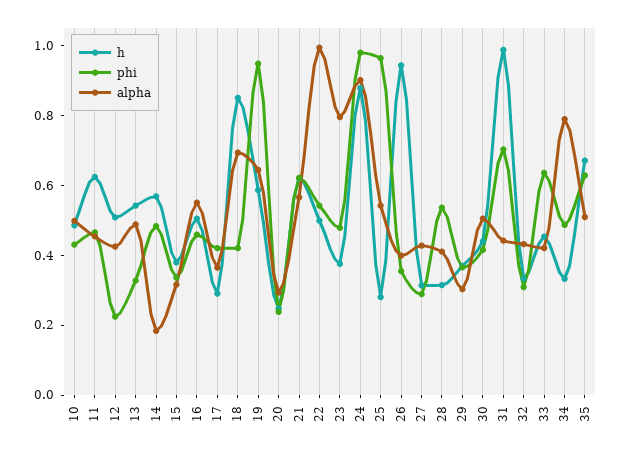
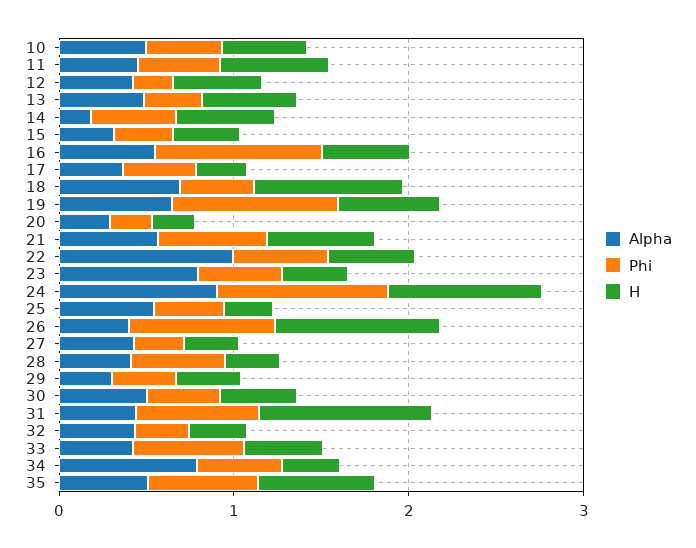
  {
    "h": {
      "10": 0.5,
      "11": 0.6,
      "12": 0.5,
      "13": 0.55,
      "14": 0.55,
      "15": 0.4,
      "16": 0.5,
      "17": 0.3,
      "18": 0.85,
      "19": 0.6,
      "20": 0.25,
      "21": 0.6,
      "22": 0.5,
      "23": 0.4,
      "24": 0.9,
      "25": 0.3,
      "26": 0.95,
      "27": 0.3,
      "28": 0.3,
      "29": 0.35,
      "30": 0.45,
      "31": 1,
      "32": 0.35,
      "33": 0.45,
      "34": 0.35,
      "35": 0.65
    },
    "phi": {
      "10": 0.45,
      "11": 0.45,
      "12": 0.25,
      "13": 0.35,
      "14": 0.5,
      "15": 0.35,
-     "16": 0.45,
+     "16": 1,
      "17": 0.4,
      "18": 0.4,
      "19": 0.95,
      "20": 0.25,
      "21": 0.6,
      "22": 0.55,
      "23": 0.5,
      "24": 1,
-     "25": 0.95,
+     "25": 0.4,
-     "26": 0.35,
+     "26": 0.8,
      "27": 0.3,
      "28": 0.55,
      "29": 0.35,
      "30": 0.4,
      "31": 0.7,
      "32": 0.3,
      "33": 0.65,
      "34": 0.5,
      "35": 0.65
    },
    "alpha": {
      "10": 0.5,
      "11": 0.45,
      "12": 0.45,
      "13": 0.5,
      "14": 0.2,
      "15": 0.3,
      "16": 0.55,
      "17": 0.35,
      "18": 0.7,
      "19": 0.65,
      "20": 0.3,
      "21": 0.55,
      "22": 1,
      "23": 0.8,
      "24": 0.9,
      "25": 0.55,
      "26": 0.4,
      "27": 0.45,
      "28": 0.4,
      "29": 0.3,
      "30": 0.5,
      "31": 0.45,
      "32": 0.45,
      "33": 0.4,
      "34": 0.8,
      "35": 0.5
    }
  }

